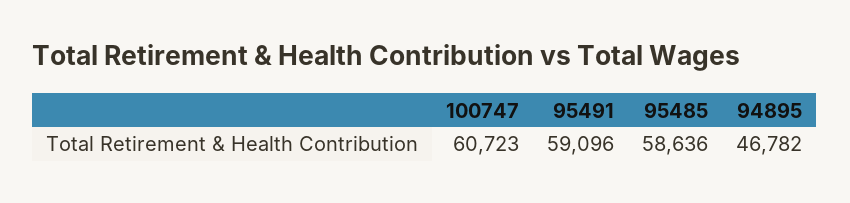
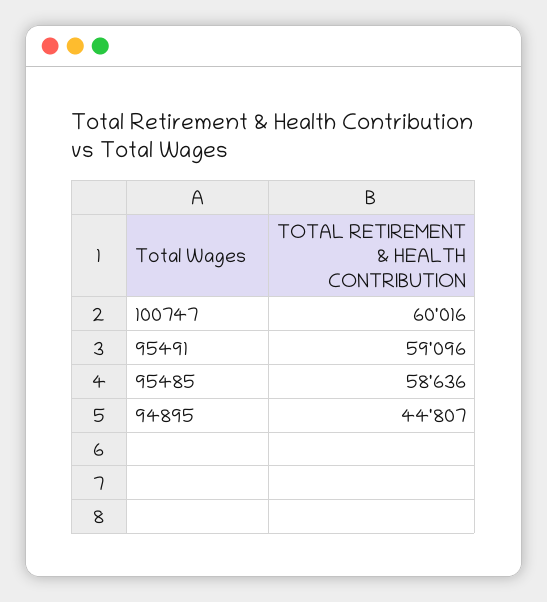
  {
-   "100747": 60723,
+   "100747": 60016,
    "95491": 59096,
    "95485": 58636,
-   "94895": 46782
+   "94895": 44807
  }

